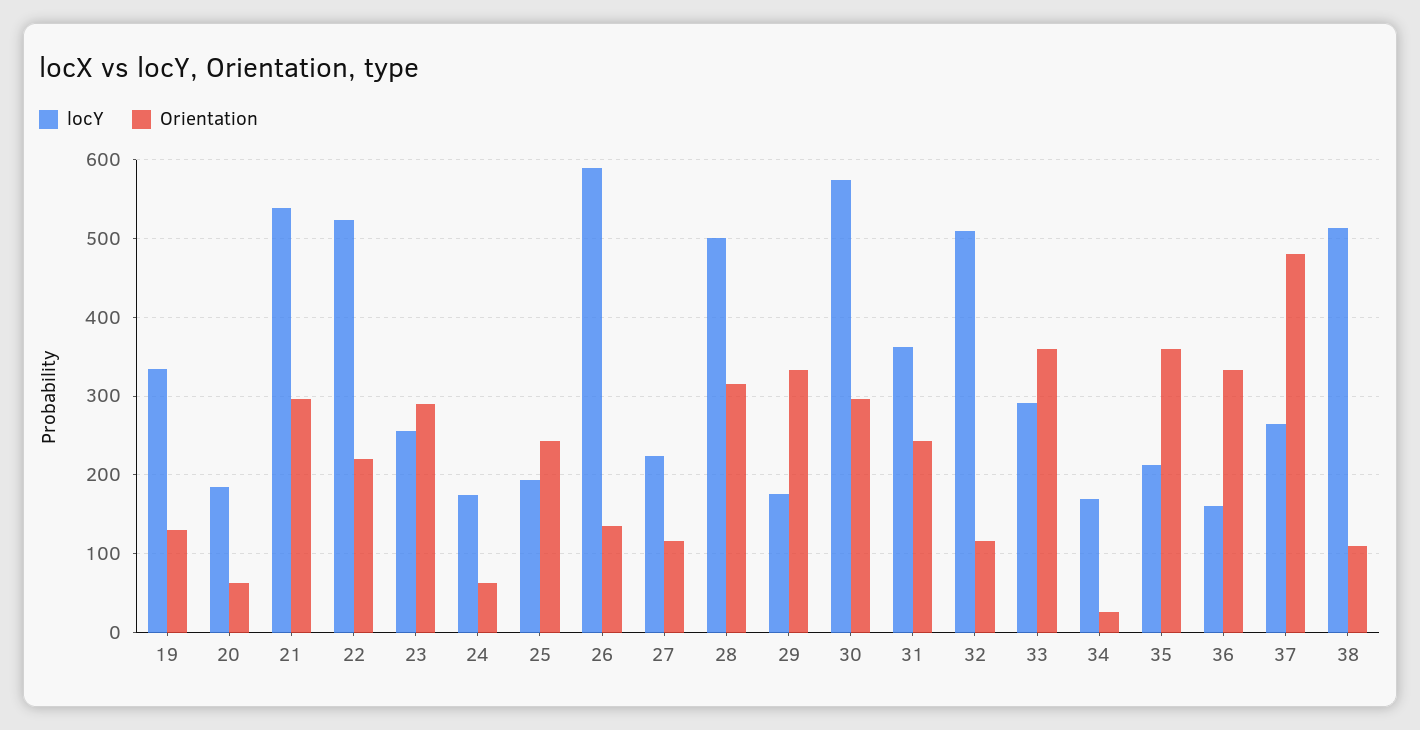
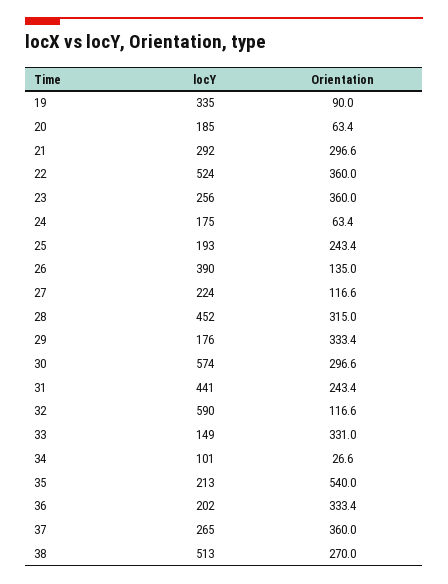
  {
    "locY": {
      "19": 335,
      "20": 185,
-     "21": 540,
+     "21": 292,
      "22": 524,
      "23": 256,
      "24": 175,
      "25": 193,
-     "26": 590,
+     "26": 390,
      "27": 224,
-     "28": 500,
+     "28": 452,
      "29": 176,
      "30": 574,
-     "31": 360,
+     "31": 441,
-     "32": 510,
+     "32": 590,
-     "33": 290,
+     "33": 149,
-     "34": 170,
+     "34": 101,
      "35": 213,
-     "36": 160,
+     "36": 202,
      "37": 265,
      "38": 513
    },
    "Orientation": {
-     "19": 130,
+     "19": 90,
      "20": 63.4,
      "21": 296.6,
-     "22": 220,
+     "22": 360,
-     "23": 290,
+     "23": 360,
      "24": 63.4,
      "25": 243.4,
      "26": 135,
      "27": 116.6,
      "28": 315,
      "29": 333.4,
      "30": 296.6,
      "31": 243.4,
      "32": 116.6,
-     "33": 360,
+     "33": 331,
      "34": 26.6,
-     "35": 360,
+     "35": 540,
      "36": 333.4,
-     "37": 480,
+     "37": 360,
-     "38": 110
+     "38": 270
    }
  }

